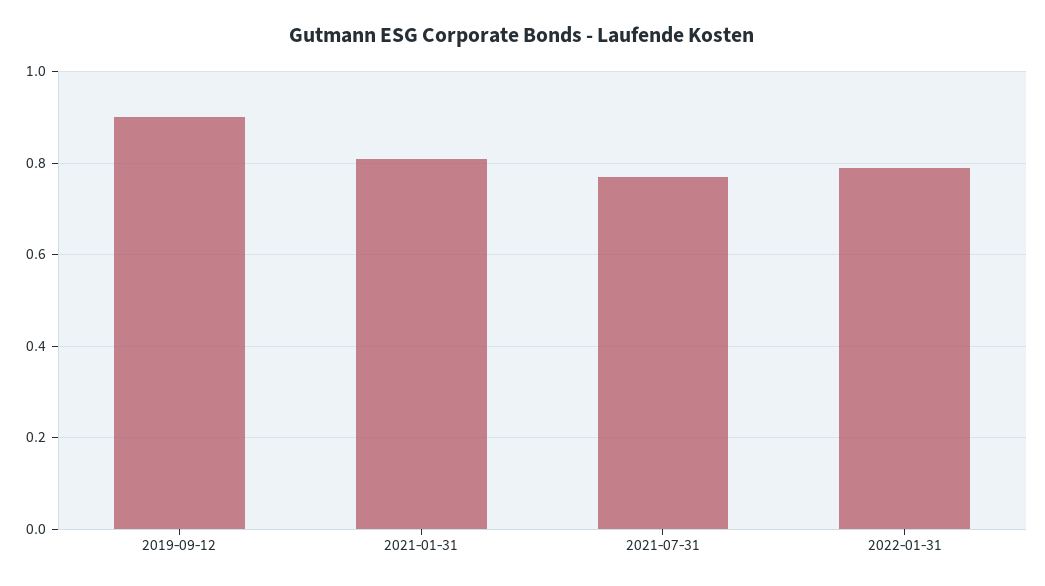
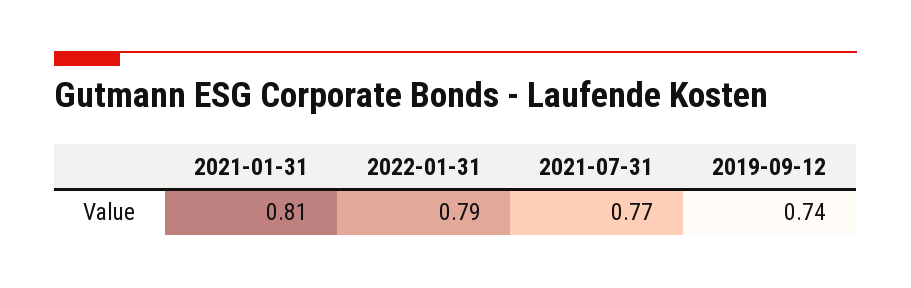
  {
-   "2019-09-12": 0.9,
+   "2019-09-12": 0.74,
    "2021-01-31": 0.81,
    "2021-07-31": 0.77,
    "2022-01-31": 0.79
  }

